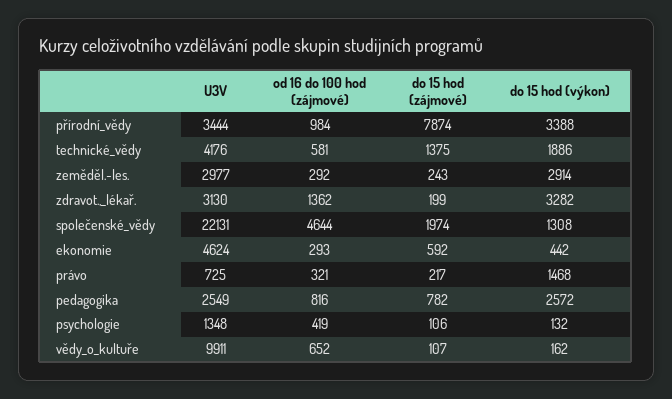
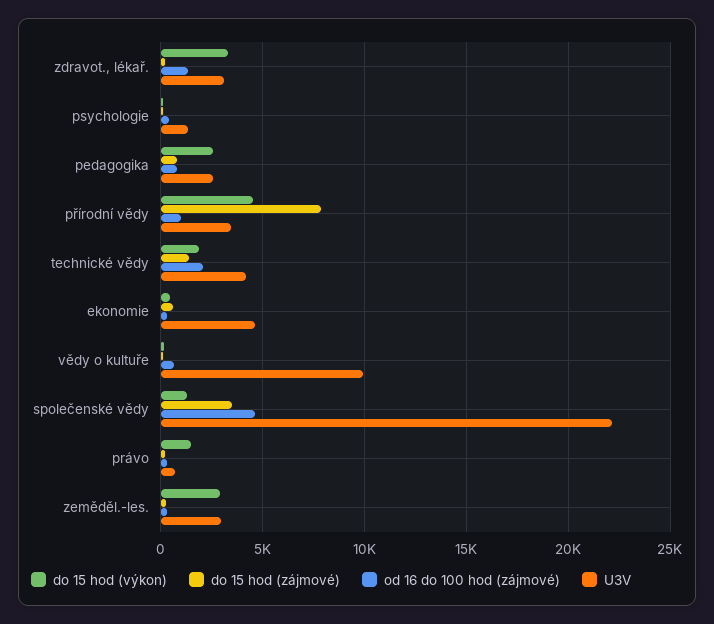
  {
    "U3V": {
      "přírodní_vědy": 3444,
      "technické_vědy": 4176,
      "zeměděl.-les.": 2977,
      "zdravot.,_lékař.": 3130,
      "společenské_vědy": 22131,
      "ekonomie": 4624,
      "právo": 725,
      "pedagogika": 2549,
      "psychologie": 1348,
      "vědy_o_kultuře": 9911
    },
    "od 16 do 100 hod (zájmové)": {
      "přírodní_vědy": 984,
-     "technické_vědy": 581,
+     "technické_vědy": 2000,
      "zeměděl.-les.": 292,
      "zdravot.,_lékař.": 1362,
      "společenské_vědy": 4644,
      "ekonomie": 293,
      "právo": 321,
      "pedagogika": 816,
      "psychologie": 419,
      "vědy_o_kultuře": 652
    },
    "do 15 hod (zájmové)": {
      "přírodní_vědy": 7874,
      "technické_vědy": 1375,
      "zeměděl.-les.": 243,
      "zdravot.,_lékař.": 199,
-     "společenské_vědy": 1974,
+     "společenské_vědy": 3500,
      "ekonomie": 592,
      "právo": 217,
      "pedagogika": 782,
      "psychologie": 106,
      "vědy_o_kultuře": 107
    },
    "do 15 hod (výkon)": {
-     "přírodní_vědy": 3388,
+     "přírodní_vědy": 4500,
      "technické_vědy": 1886,
      "zeměděl.-les.": 2914,
      "zdravot.,_lékař.": 3282,
      "společenské_vědy": 1308,
      "ekonomie": 442,
      "právo": 1468,
      "pedagogika": 2572,
      "psychologie": 132,
      "vědy_o_kultuře": 162
    }
  }

